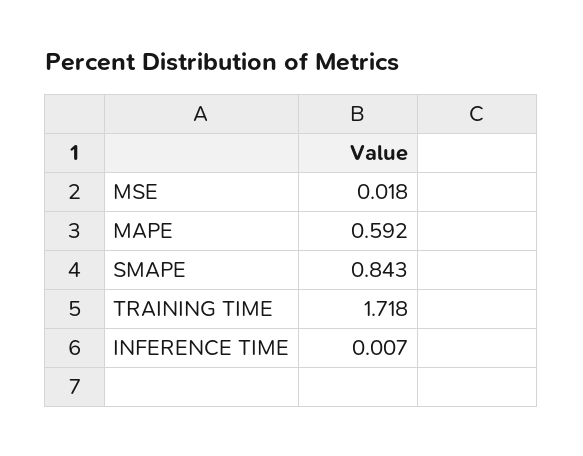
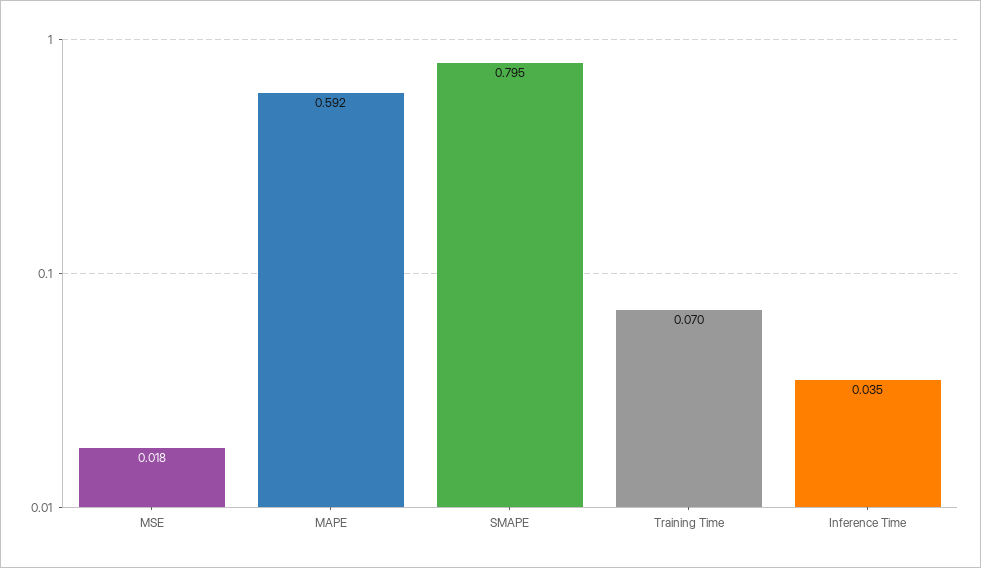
  {
    "MSE": 0.018,
    "MAPE": 0.592,
-   "SMAPE": 0.843,
+   "SMAPE": 0.795,
-   "TRAINING TIME": 1.718,
+   "TRAINING TIME": 0.07,
-   "INFERENCE TIME": 0.007
+   "INFERENCE TIME": 0.035
  }

